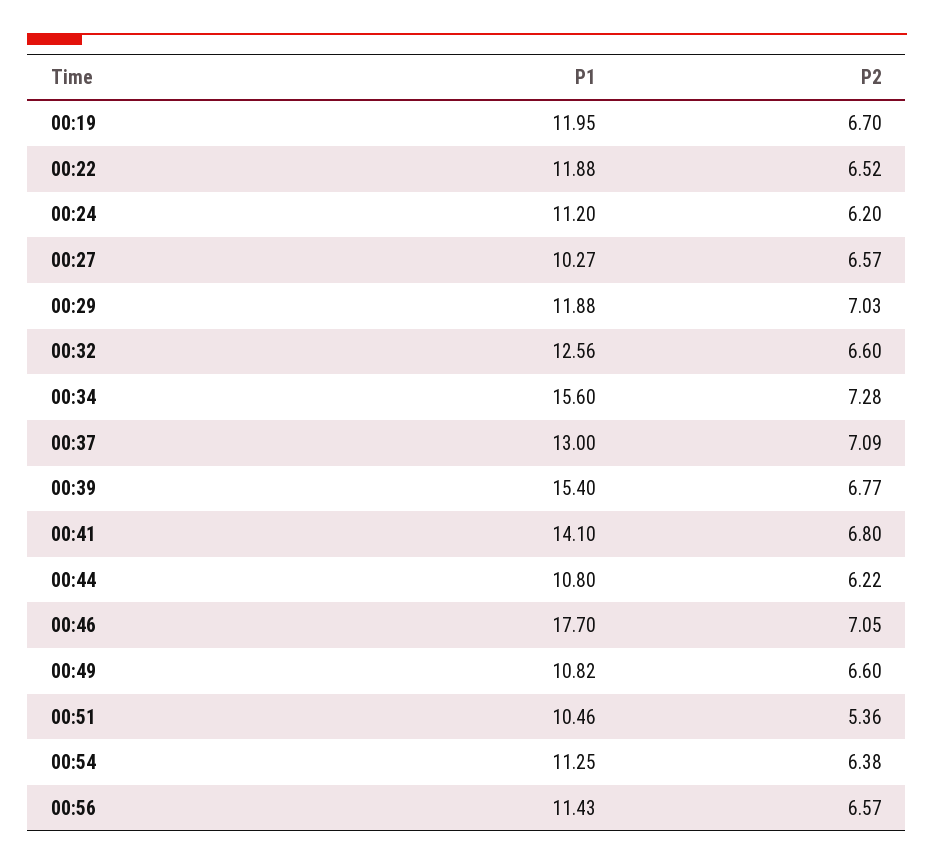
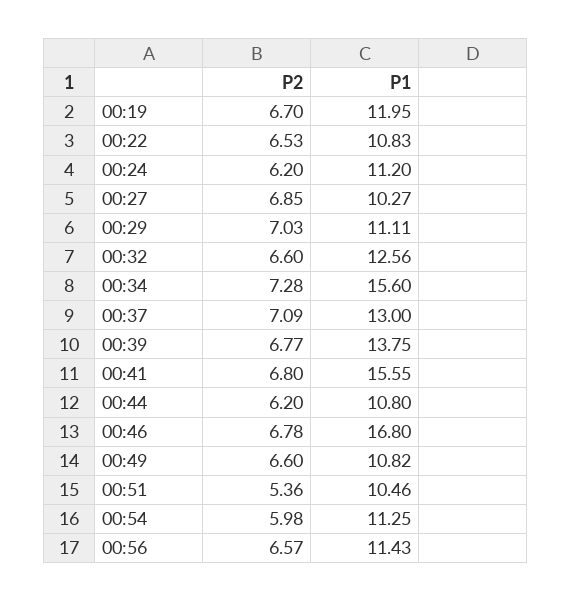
  {
    "P1": {
      "00:19": 11.95,
-     "00:22": 11.88,
+     "00:22": 10.83,
      "00:24": 11.2,
      "00:27": 10.27,
-     "00:29": 11.88,
+     "00:29": 11.11,
      "00:32": 12.56,
      "00:34": 15.6,
      "00:37": 13,
-     "00:39": 15.4,
+     "00:39": 13.75,
-     "00:41": 14.1,
+     "00:41": 15.55,
      "00:44": 10.8,
-     "00:46": 17.7,
+     "00:46": 16.8,
      "00:49": 10.82,
      "00:51": 10.46,
      "00:54": 11.25,
      "00:56": 11.43
    },
    "P2": {
      "00:19": 6.7,
-     "00:22": 6.52,
+     "00:22": 6.53,
      "00:24": 6.2,
-     "00:27": 6.57,
+     "00:27": 6.85,
      "00:29": 7.03,
      "00:32": 6.6,
      "00:34": 7.28,
      "00:37": 7.09,
      "00:39": 6.77,
      "00:41": 6.8,
-     "00:44": 6.22,
+     "00:44": 6.2,
-     "00:46": 7.05,
+     "00:46": 6.78,
      "00:49": 6.6,
      "00:51": 5.36,
-     "00:54": 6.38,
+     "00:54": 5.98,
      "00:56": 6.57
    }
  }

